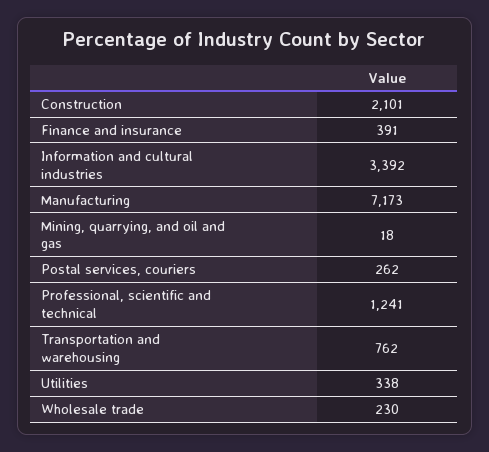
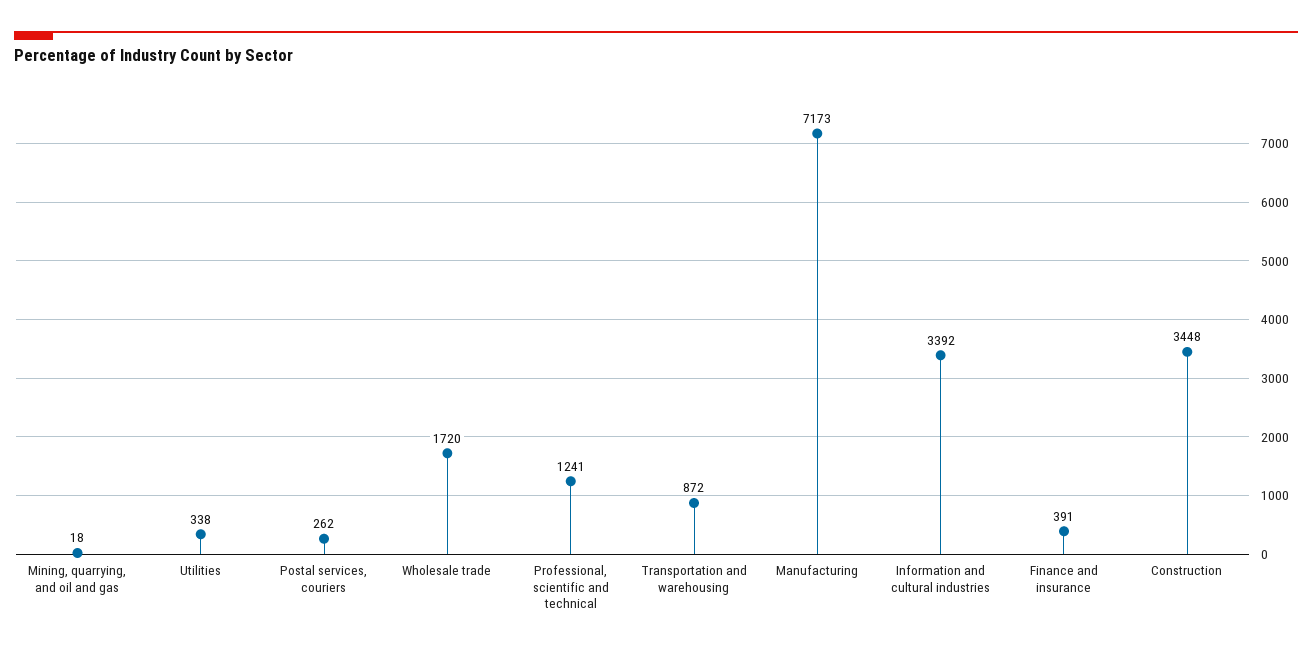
  {
-   "Construction": 2101,
+   "Construction": 3448,
    "Finance and insurance": 391,
    "Information and cultural industries": 3392,
    "Manufacturing": 7173,
    "Mining, quarrying, and oil and gas": 18,
    "Postal services, couriers": 262,
    "Professional, scientific and technical": 1241,
-   "Transportation and warehousing": 762,
+   "Transportation and warehousing": 872,
    "Utilities": 338,
-   "Wholesale trade": 230
+   "Wholesale trade": 1720
  }

